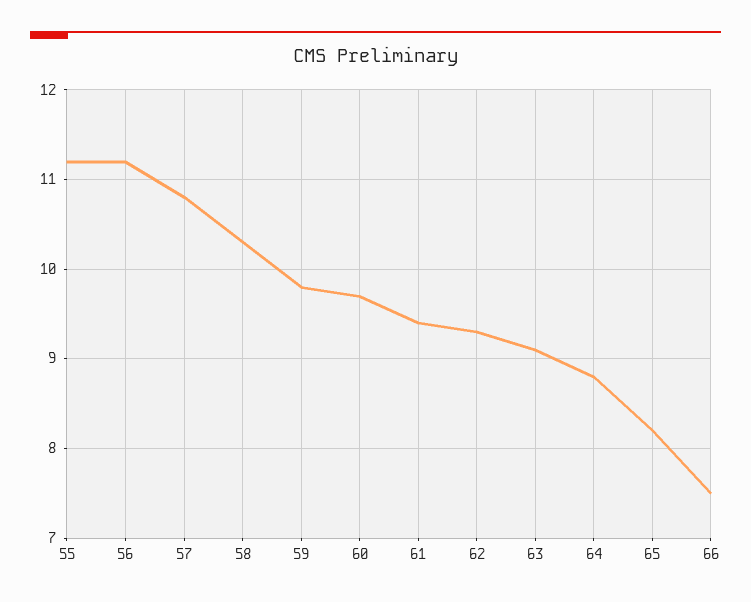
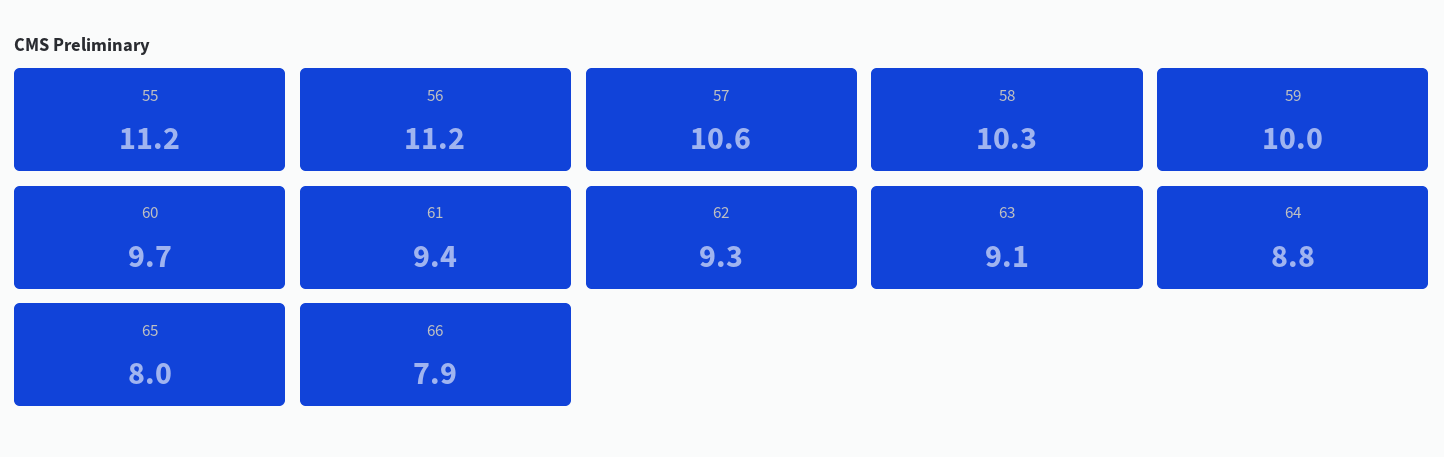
  {
    "55": 11.2,
    "56": 11.2,
-   "57": 10.8,
+   "57": 10.6,
    "58": 10.3,
-   "59": 9.8,
+   "59": 10,
    "60": 9.7,
    "61": 9.4,
    "62": 9.3,
    "63": 9.1,
    "64": 8.8,
-   "65": 8.2,
+   "65": 8,
-   "66": 7.5
+   "66": 7.9
  }

